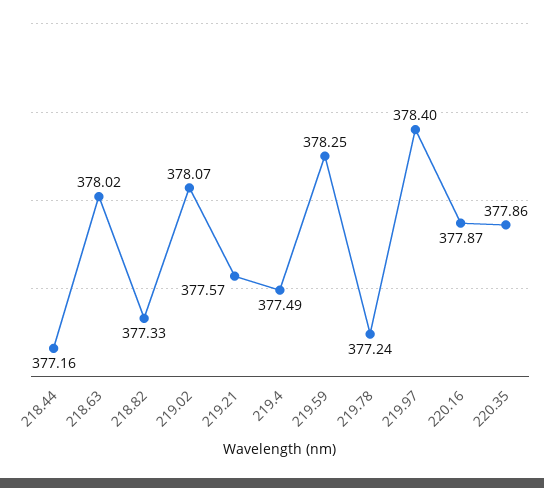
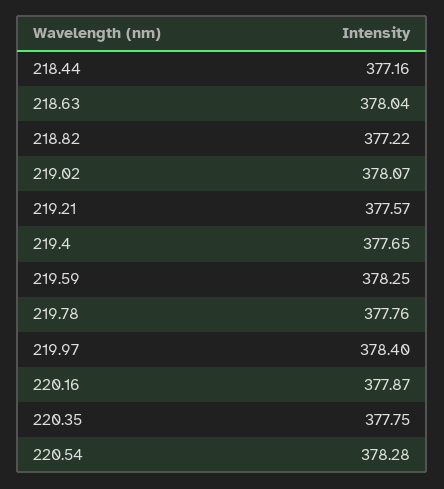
  {
    "218.44": 377.16,
-   "218.63": 378.02,
+   "218.63": 378.04,
-   "218.82": 377.33,
+   "218.82": 377.22,
    "219.02": 378.07,
    "219.21": 377.57,
-   "219.4": 377.49,
+   "219.4": 377.65,
    "219.59": 378.25,
-   "219.78": 377.24,
+   "219.78": 377.76,
    "219.97": 378.4,
    "220.16": 377.87,
-   "220.35": 377.86
+   "220.35": 377.75,
+   "220.54": 378.28
  }

